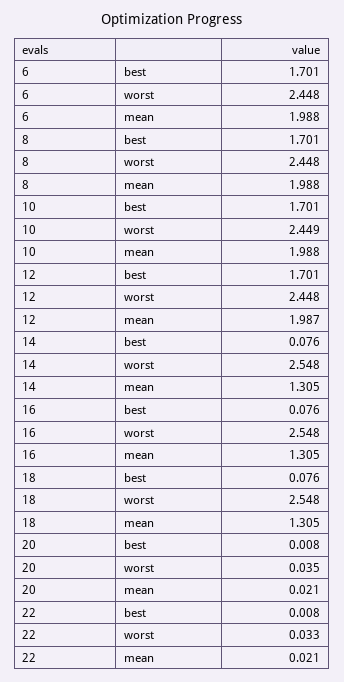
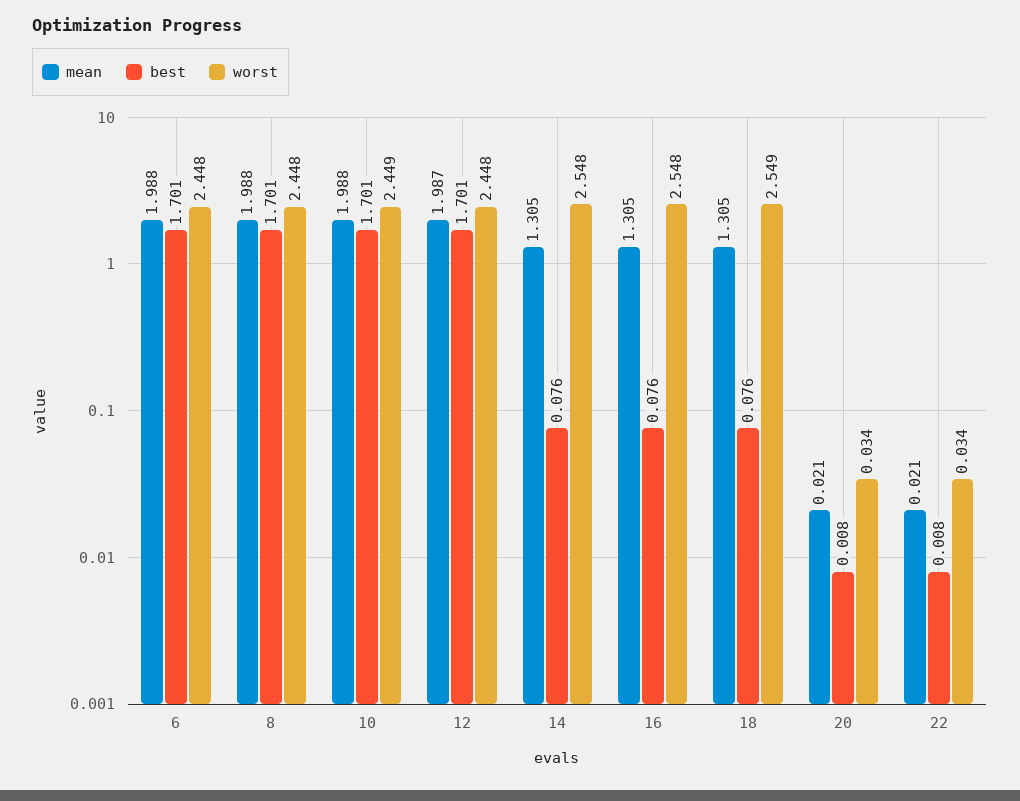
  {
    "best": {
      "6": 1.701,
      "8": 1.701,
      "10": 1.701,
      "12": 1.701,
      "14": 0.076,
      "16": 0.076,
      "18": 0.076,
      "20": 0.008,
      "22": 0.008
    },
    "worst": {
      "6": 2.448,
      "8": 2.448,
      "10": 2.449,
      "12": 2.448,
      "14": 2.548,
      "16": 2.548,
-     "18": 2.548,
+     "18": 2.549,
-     "20": 0.035,
+     "20": 0.034,
-     "22": 0.033
+     "22": 0.034
    },
    "mean": {
      "6": 1.988,
      "8": 1.988,
      "10": 1.988,
      "12": 1.987,
      "14": 1.305,
      "16": 1.305,
      "18": 1.305,
      "20": 0.021,
      "22": 0.021
    }
  }

